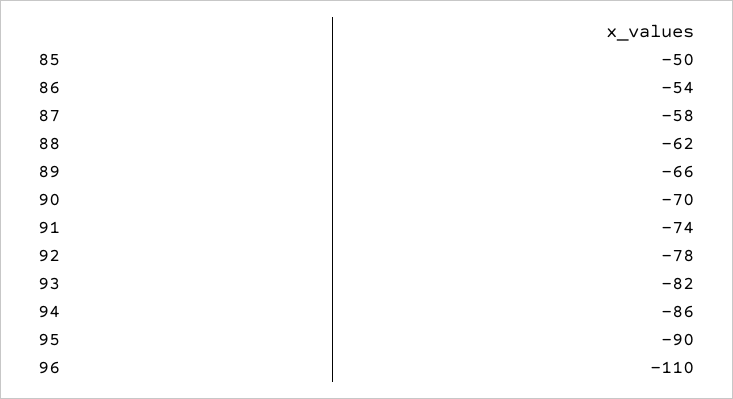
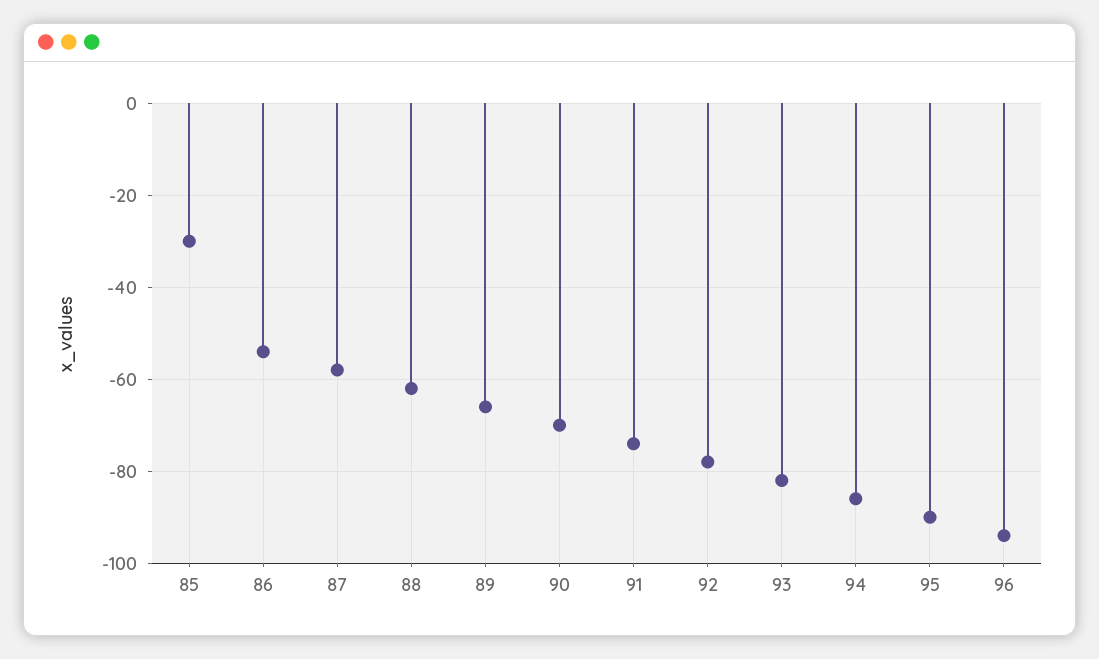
  {
-   "85": -50,
+   "85": -30,
    "86": -54,
    "87": -58,
    "88": -62,
    "89": -66,
    "90": -70,
    "91": -74,
    "92": -78,
    "93": -82,
    "94": -86,
    "95": -90,
-   "96": -110
+   "96": -95
  }

